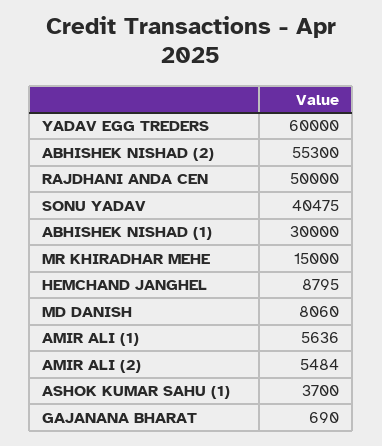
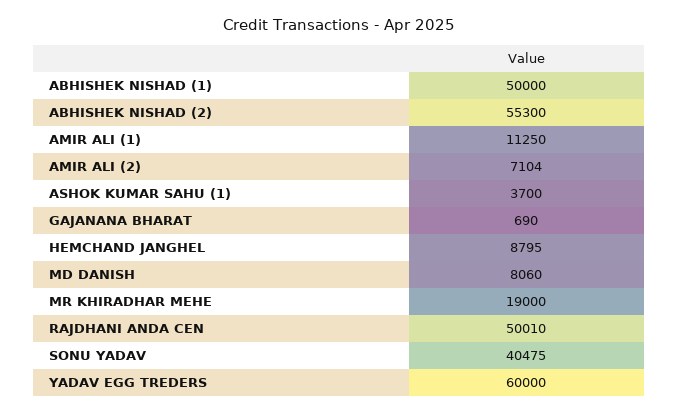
  {
    "YADAV EGG TREDERS": 60000,
    "ABHISHEK NISHAD (2)": 55300,
-   "RAJDHANI ANDA CEN": 50000,
+   "RAJDHANI ANDA CEN": 50010,
    "SONU YADAV": 40475,
-   "ABHISHEK NISHAD (1)": 30000,
+   "ABHISHEK NISHAD (1)": 50000,
-   "MR KHIRADHAR MEHE": 15000,
+   "MR KHIRADHAR MEHE": 19000,
    "HEMCHAND JANGHEL": 8795,
    "MD DANISH": 8060,
-   "AMIR ALI (1)": 5636,
+   "AMIR ALI (1)": 11250,
-   "AMIR ALI (2)": 5484,
+   "AMIR ALI (2)": 7104,
    "ASHOK KUMAR SAHU (1)": 3700,
    "GAJANANA BHARAT": 690
  }

